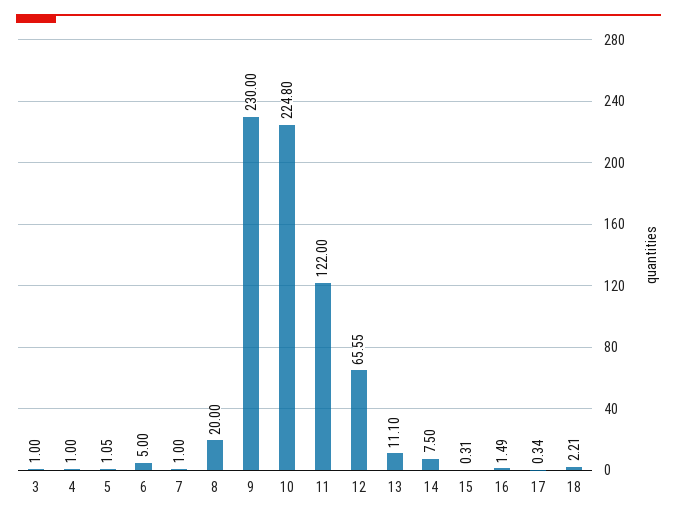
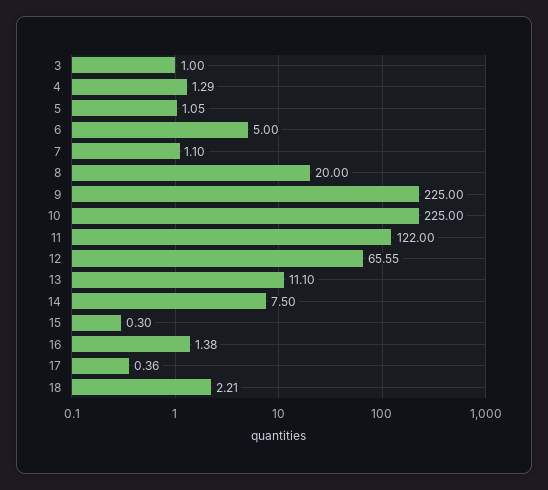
  {
    "3": 1,
-   "4": 1,
+   "4": 1.29,
    "5": 1.05,
    "6": 5,
-   "7": 1,
+   "7": 1.1,
    "8": 20,
-   "9": 230,
+   "9": 225,
-   "10": 224.8,
+   "10": 225,
    "11": 122,
    "12": 65.55,
    "13": 11.1,
    "14": 7.5,
-   "15": 0.31,
+   "15": 0.3,
-   "16": 1.49,
+   "16": 1.38,
-   "17": 0.34,
+   "17": 0.36,
    "18": 2.21
  }

